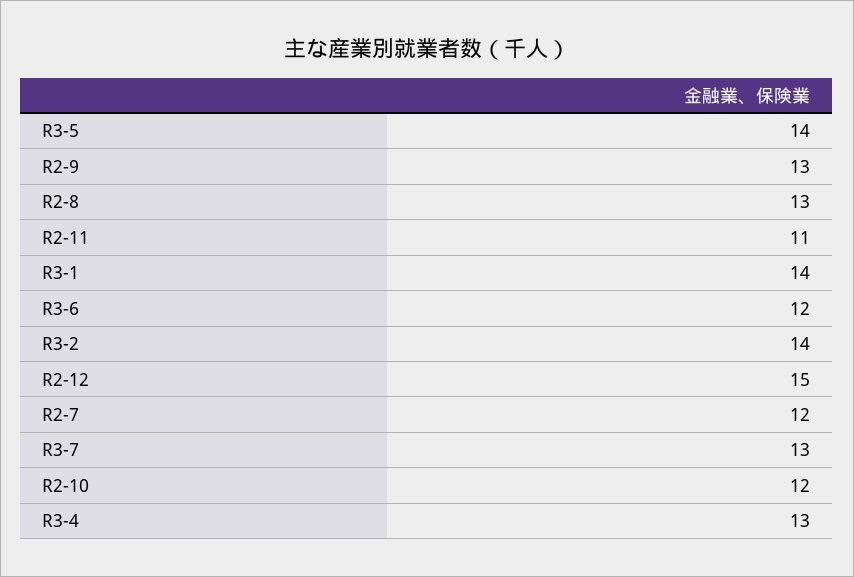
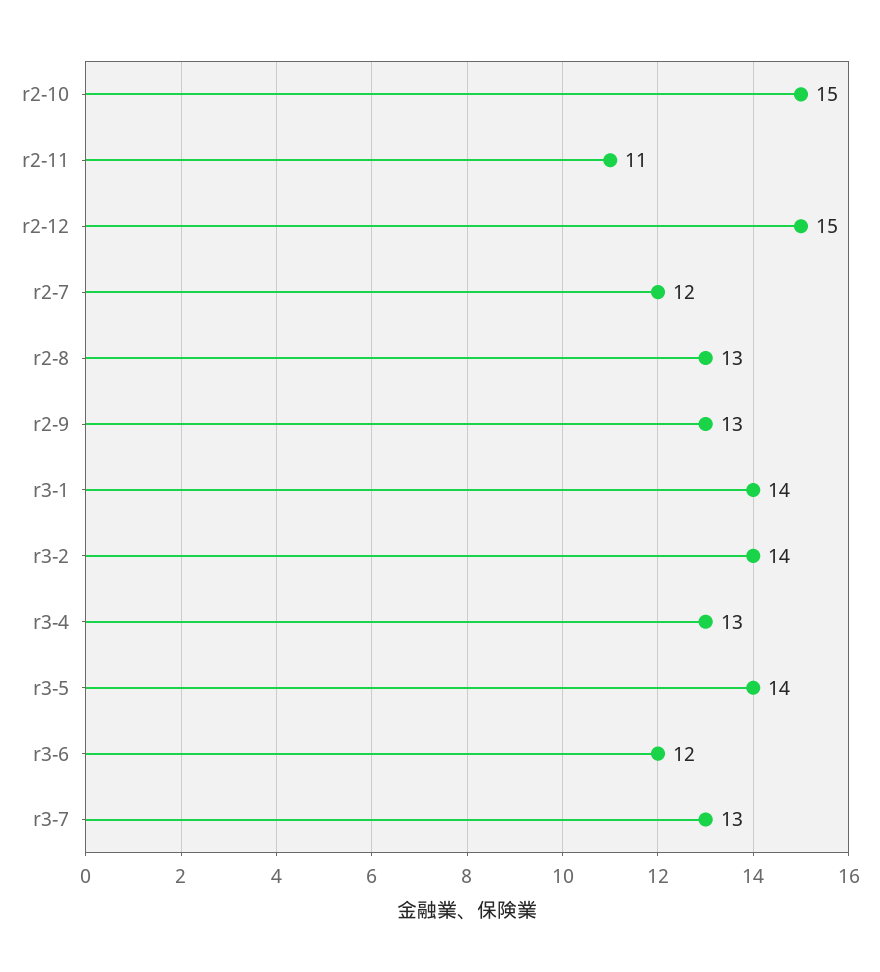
  {
    "R3-5": 14,
    "R2-9": 13,
    "R2-8": 13,
    "R2-11": 11,
    "R3-1": 14,
    "R3-6": 12,
    "R3-2": 14,
    "R2-12": 15,
    "R2-7": 12,
    "R3-7": 13,
-   "R2-10": 12,
+   "R2-10": 15,
    "R3-4": 13
  }

